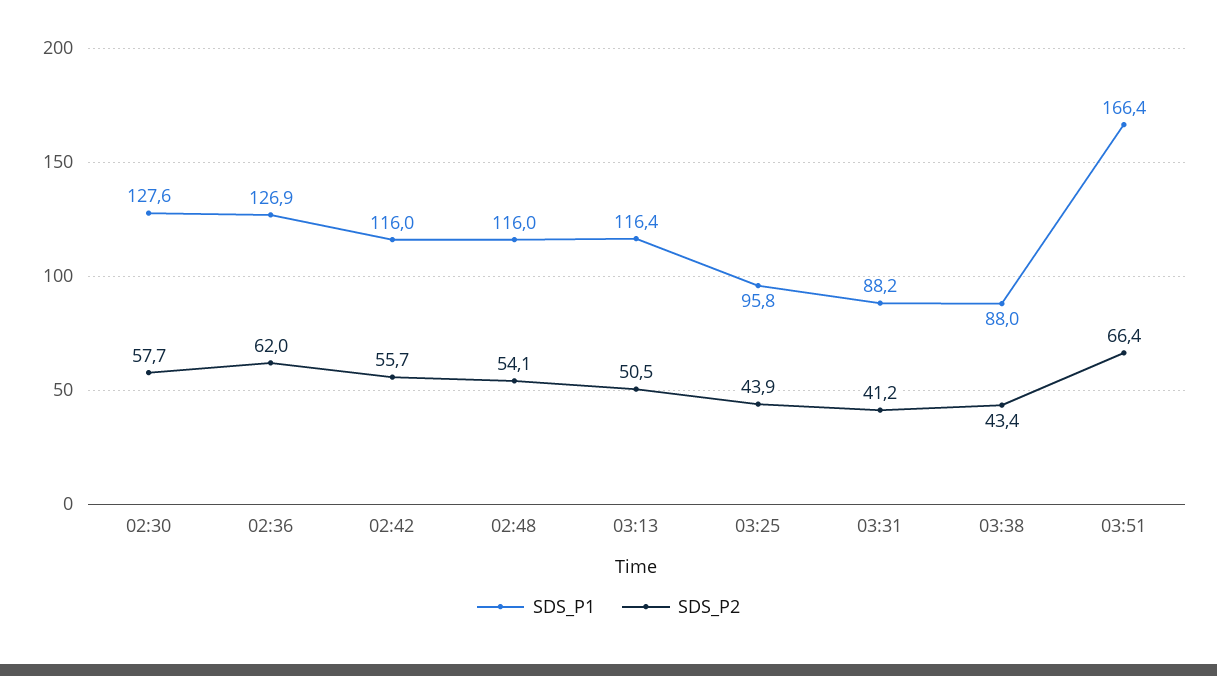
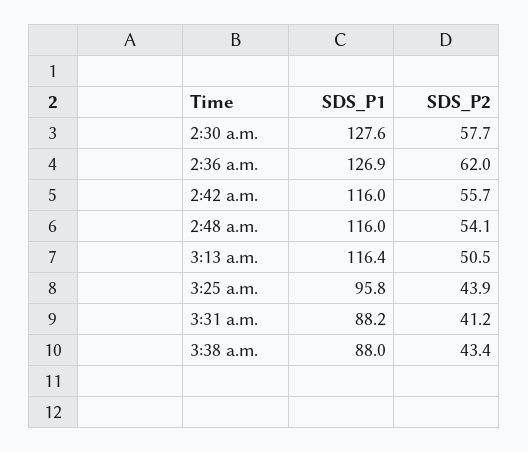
  {
    "SDS_P1": {
      "02:30": 127.6,
      "02:36": 126.9,
      "02:42": 116,
      "02:48": 116,
      "03:13": 116.4,
      "03:25": 95.8,
      "03:31": 88.2,
-     "03:38": 88,
+     "03:38": 88
-     "03:51": 166.4
    },
    "SDS_P2": {
      "02:30": 57.7,
      "02:36": 62,
      "02:42": 55.7,
      "02:48": 54.1,
      "03:13": 50.5,
      "03:25": 43.9,
      "03:31": 41.2,
-     "03:38": 43.4,
+     "03:38": 43.4
-     "03:51": 66.4
    }
  }

